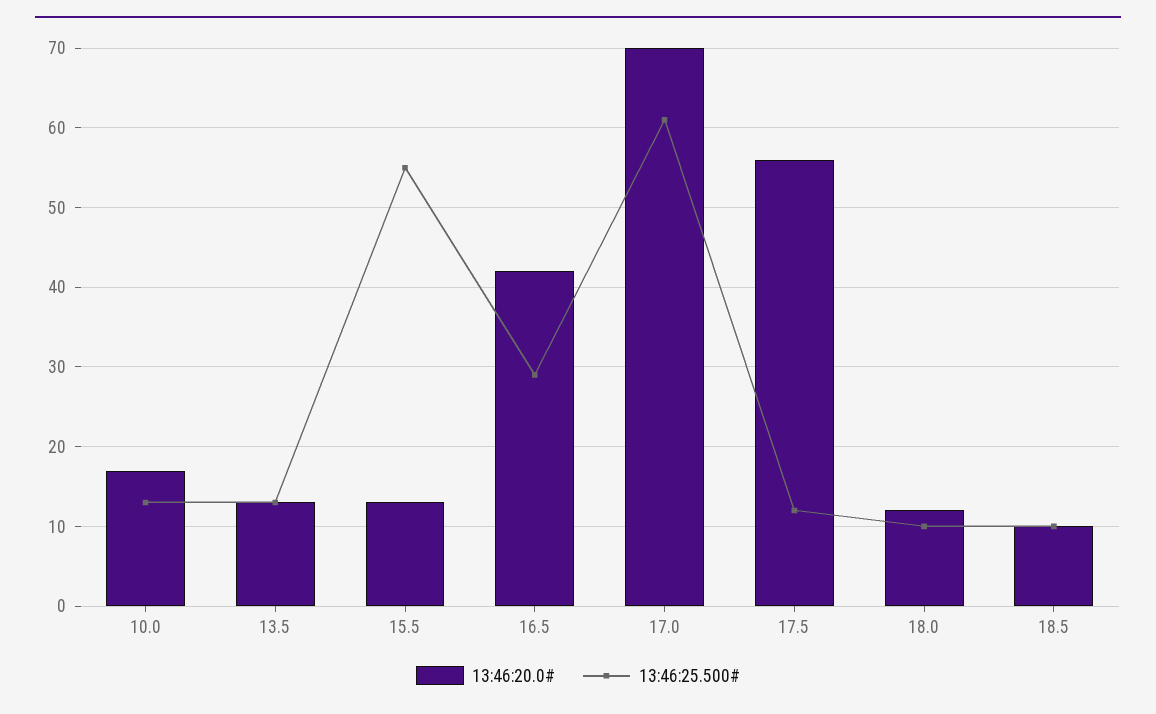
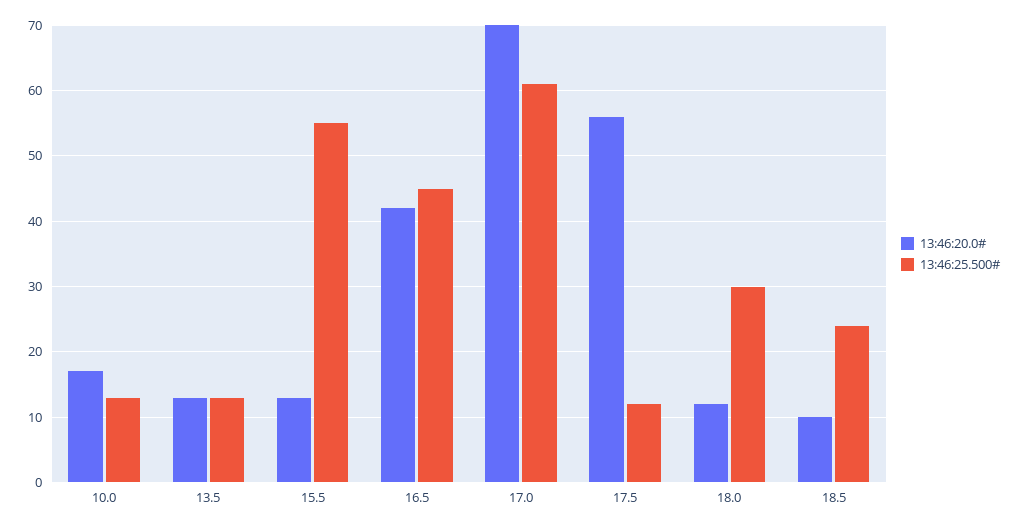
  {
    "13:46:20.0#": {
      "10.0": 17,
      "13.5": 13,
      "15.5": 13,
      "16.5": 42,
      "17.0": 70,
      "17.5": 56,
      "18.0": 12,
      "18.5": 10
    },
    "13:46:25.500#": {
      "10.0": 13,
      "13.5": 13,
      "15.5": 55,
-     "16.5": 29,
+     "16.5": 45,
      "17.0": 61,
      "17.5": 12,
-     "18.0": 10,
+     "18.0": 30,
-     "18.5": 10
+     "18.5": 24
    }
  }

